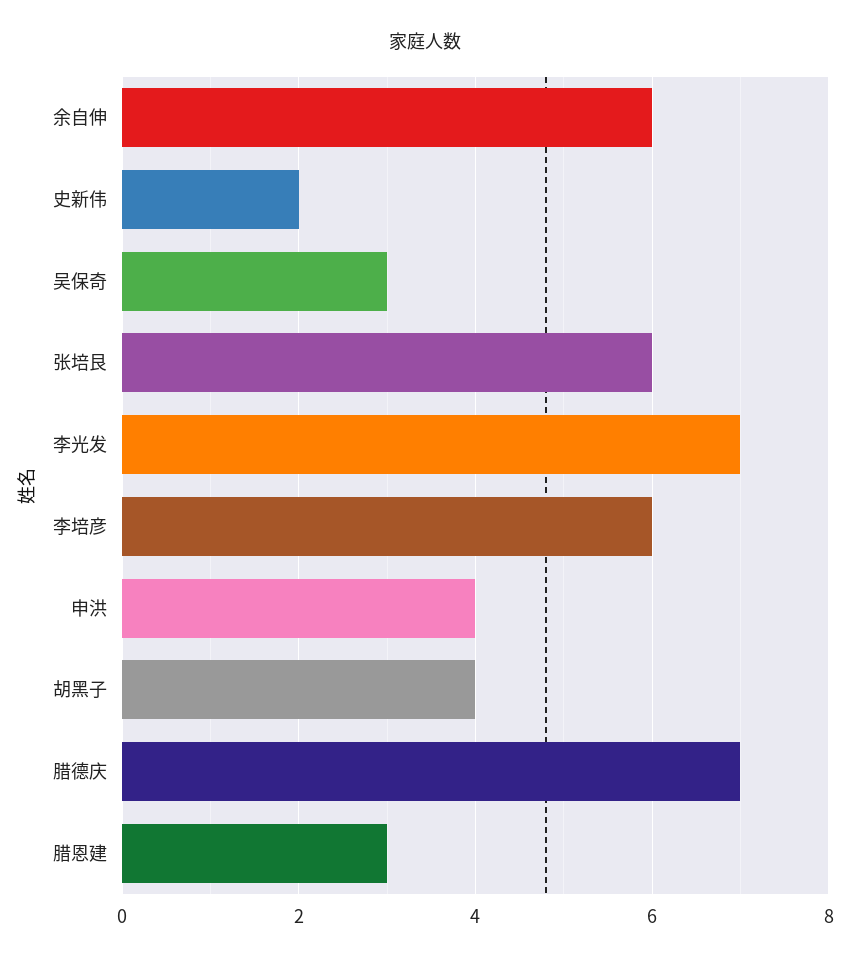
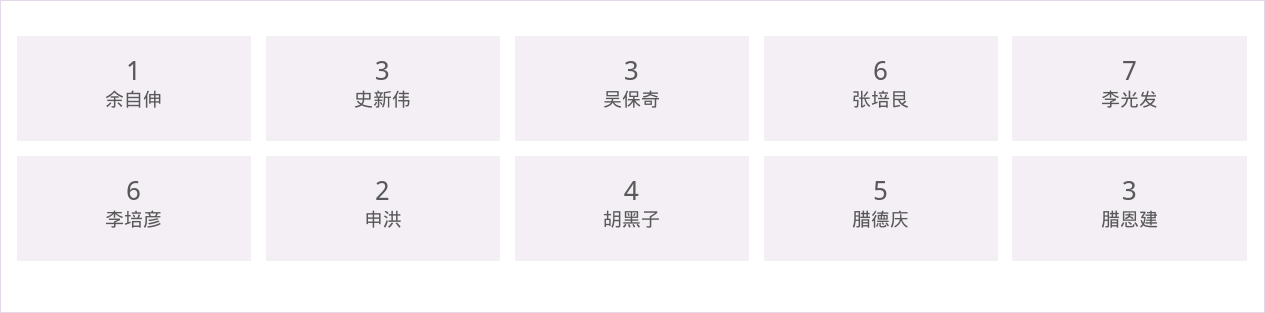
  {
-   "余自伸": 6,
+   "余自伸": 1,
-   "史新伟": 2,
+   "史新伟": 3,
    "吴保奇": 3,
    "张培艮": 6,
    "李光发": 7,
    "李培彦": 6,
-   "申洪": 4,
+   "申洪": 2,
    "胡黑子": 4,
-   "腊德庆": 7,
+   "腊德庆": 5,
    "腊恩建": 3
  }

